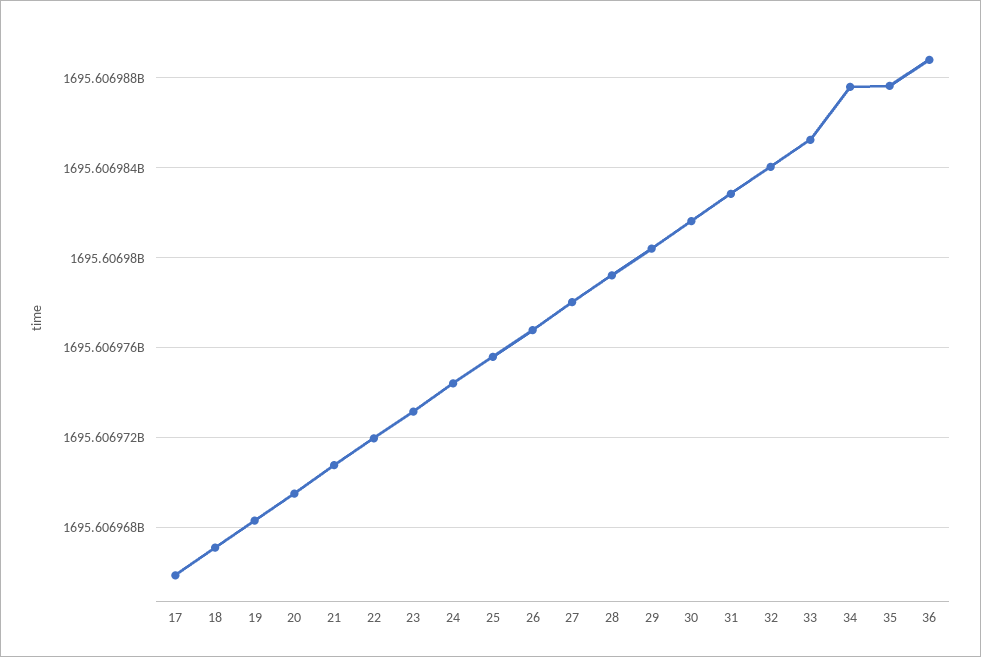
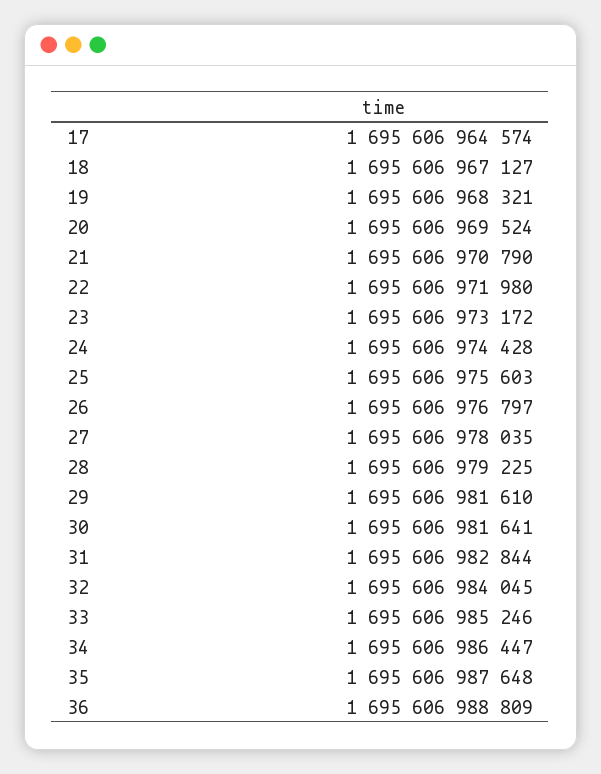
  {
-   "17": 1695606966000,
+   "17": 1695606964574,
    "18": 1695606967127,
    "19": 1695606968321,
    "20": 1695606969524,
    "21": 1695606970790,
    "22": 1695606971980,
    "23": 1695606973172,
    "24": 1695606974428,
    "25": 1695606975603,
    "26": 1695606976797,
    "27": 1695606978035,
    "28": 1695606979225,
-   "29": 1695606980500,
+   "29": 1695606981610,
    "30": 1695606981641,
    "31": 1695606982844,
    "32": 1695606984045,
    "33": 1695606985246,
-   "34": 1695606987500,
+   "34": 1695606986447,
    "35": 1695606987648,
    "36": 1695606988809
  }

